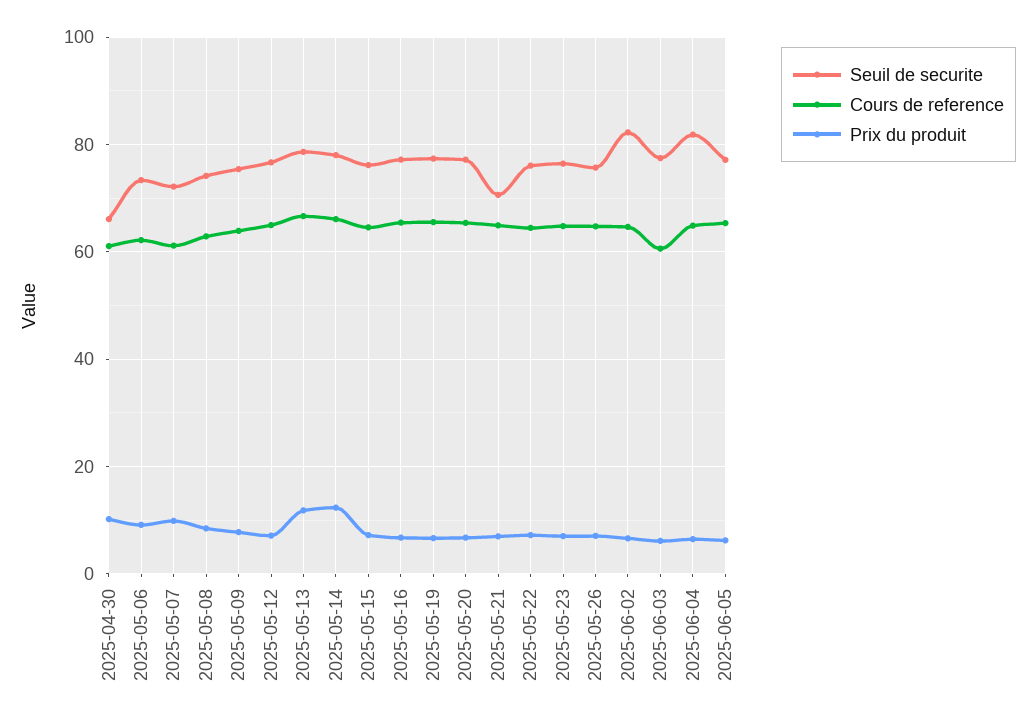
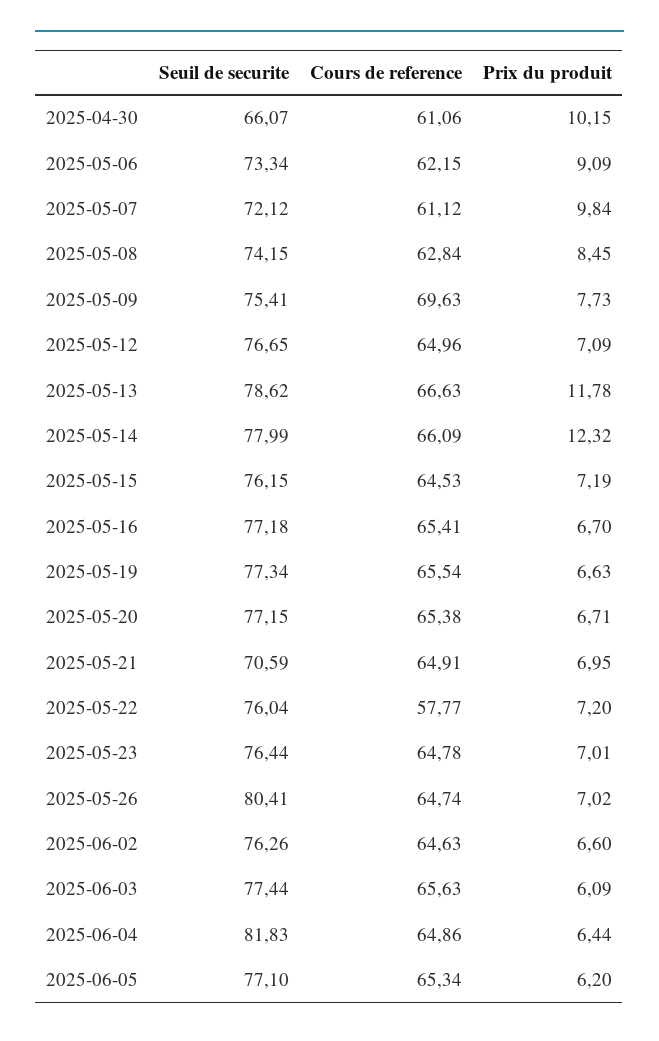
  {
    "Seuil de securite": {
      "2025-04-30": 66.07,
      "2025-05-06": 73.34,
      "2025-05-07": 72.12,
      "2025-05-08": 74.15,
      "2025-05-09": 75.41,
      "2025-05-12": 76.65,
      "2025-05-13": 78.62,
      "2025-05-14": 77.99,
      "2025-05-15": 76.15,
      "2025-05-16": 77.18,
      "2025-05-19": 77.34,
      "2025-05-20": 77.15,
      "2025-05-21": 70.59,
      "2025-05-22": 76.04,
      "2025-05-23": 76.44,
-     "2025-05-26": 76,
+     "2025-05-26": 80.41,
-     "2025-06-02": 82,
+     "2025-06-02": 76.26,
      "2025-06-03": 77.44,
      "2025-06-04": 81.83,
      "2025-06-05": 77.1
    },
    "Cours de reference": {
      "2025-04-30": 61.06,
      "2025-05-06": 62.15,
      "2025-05-07": 61.12,
      "2025-05-08": 62.84,
-     "2025-05-09": 64,
+     "2025-05-09": 69.63,
      "2025-05-12": 64.96,
      "2025-05-13": 66.63,
      "2025-05-14": 66.09,
      "2025-05-15": 64.53,
      "2025-05-16": 65.41,
      "2025-05-19": 65.54,
      "2025-05-20": 65.38,
      "2025-05-21": 64.91,
-     "2025-05-22": 64,
+     "2025-05-22": 57.77,
      "2025-05-23": 64.78,
      "2025-05-26": 64.74,
      "2025-06-02": 64.63,
-     "2025-06-03": 60,
+     "2025-06-03": 65.63,
      "2025-06-04": 64.86,
      "2025-06-05": 65.34
    },
    "Prix du produit": {
      "2025-04-30": 10.15,
      "2025-05-06": 9.09,
      "2025-05-07": 9.84,
      "2025-05-08": 8.45,
      "2025-05-09": 7.73,
      "2025-05-12": 7.09,
      "2025-05-13": 11.78,
      "2025-05-14": 12.32,
      "2025-05-15": 7.19,
      "2025-05-16": 6.7,
      "2025-05-19": 6.63,
      "2025-05-20": 6.71,
      "2025-05-21": 6.95,
      "2025-05-22": 7.2,
      "2025-05-23": 7.01,
      "2025-05-26": 7.02,
      "2025-06-02": 6.6,
      "2025-06-03": 6.09,
      "2025-06-04": 6.44,
      "2025-06-05": 6.2
    }
  }

